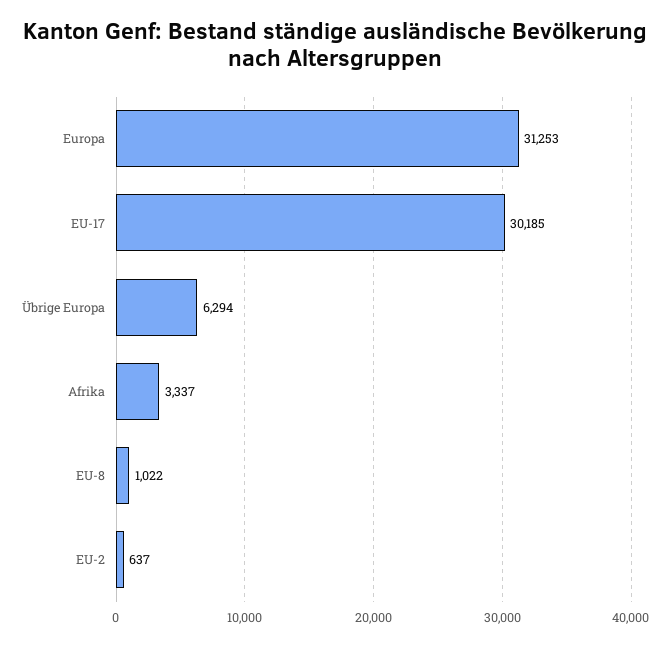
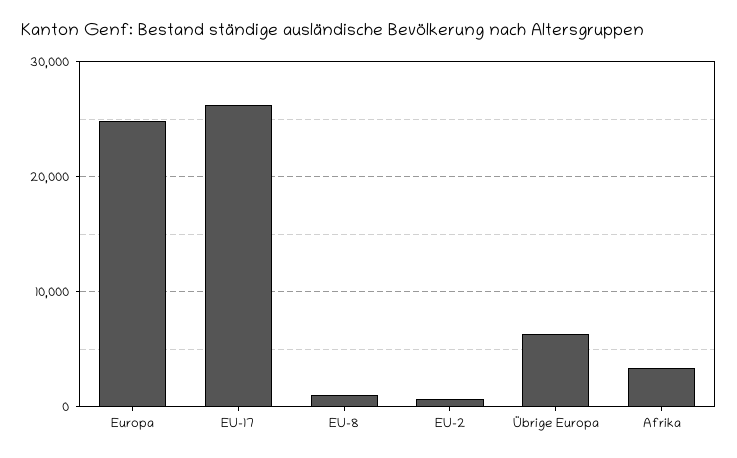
  {
-   "Europa": 31253,
+   "Europa": 25000,
-   "EU-17": 30185,
+   "EU-17": 26000,
    "Übrige Europa": 6294,
    "Afrika": 3337,
    "EU-8": 1022,
    "EU-2": 637
  }

